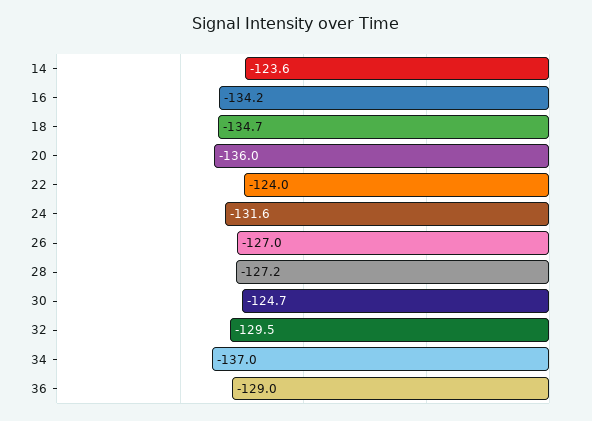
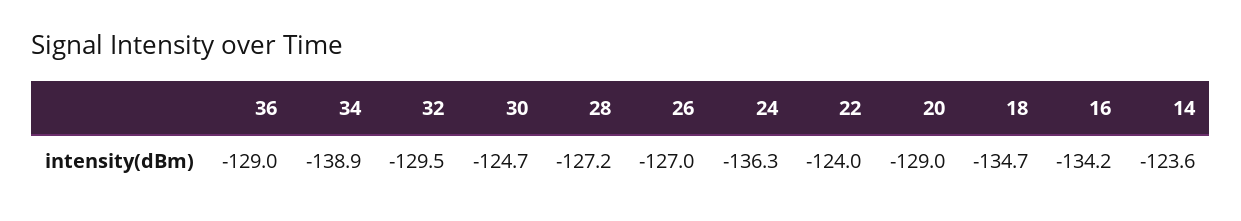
  {
    "14": -123.6,
    "16": -134.2,
    "18": -134.7,
-   "20": -136,
+   "20": -129,
    "22": -124,
-   "24": -131.6,
+   "24": -136.3,
    "26": -127,
    "28": -127.2,
    "30": -124.7,
    "32": -129.5,
-   "34": -137,
+   "34": -138.9,
    "36": -129
  }

